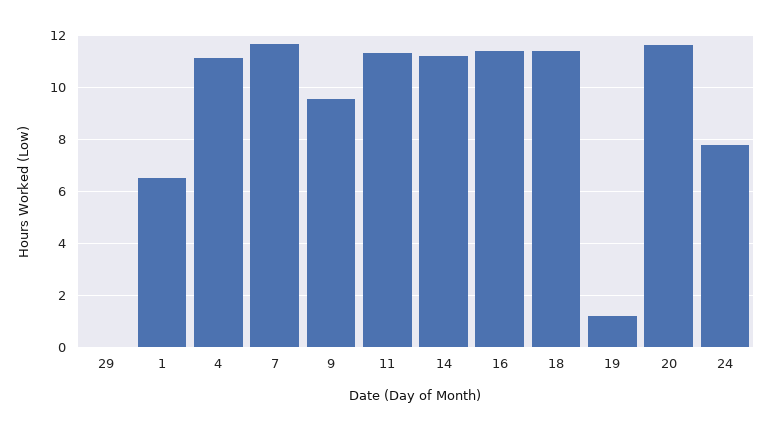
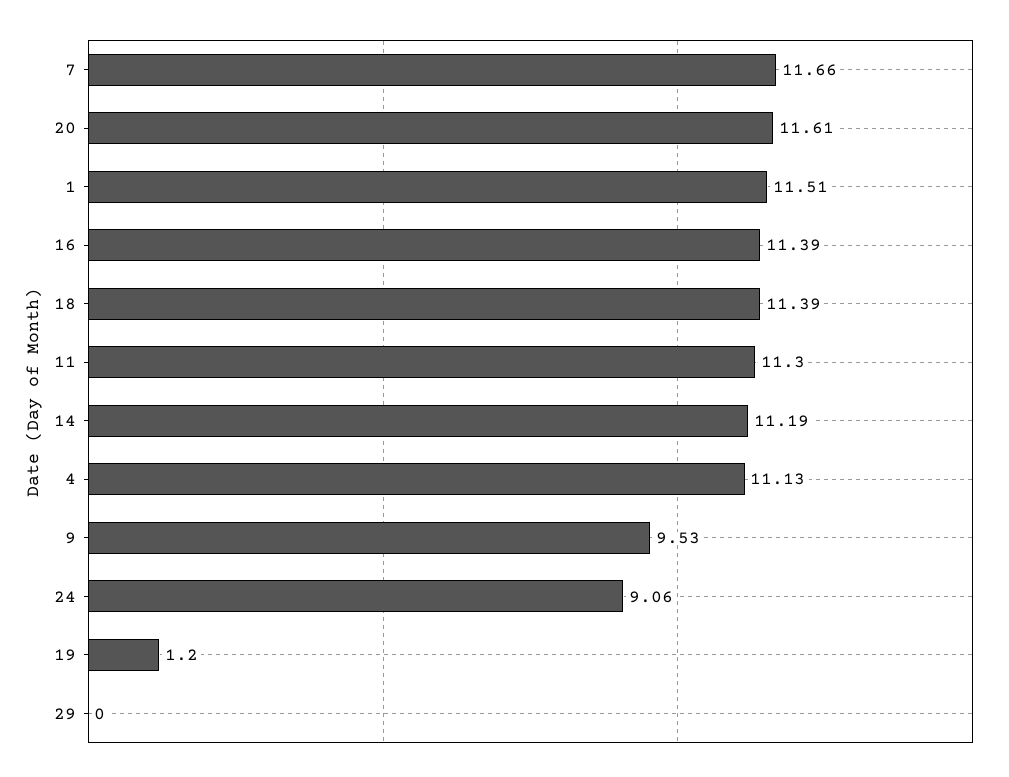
  {
    "29": 0,
-   "1": 6.5,
+   "1": 11.51,
    "4": 11.13,
    "7": 11.66,
    "9": 9.53,
    "11": 11.3,
    "14": 11.19,
    "16": 11.39,
    "18": 11.39,
    "19": 1.2,
    "20": 11.61,
-   "24": 7.75
+   "24": 9.06
  }

